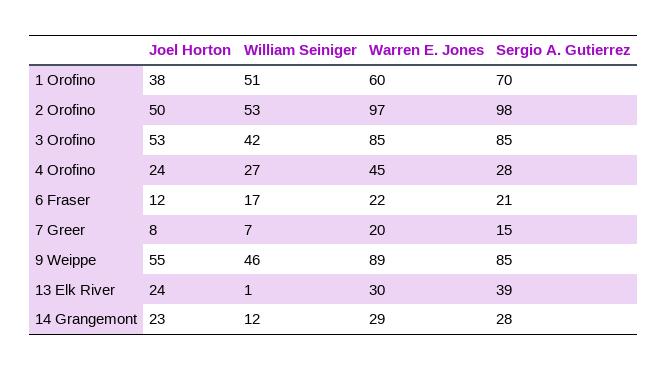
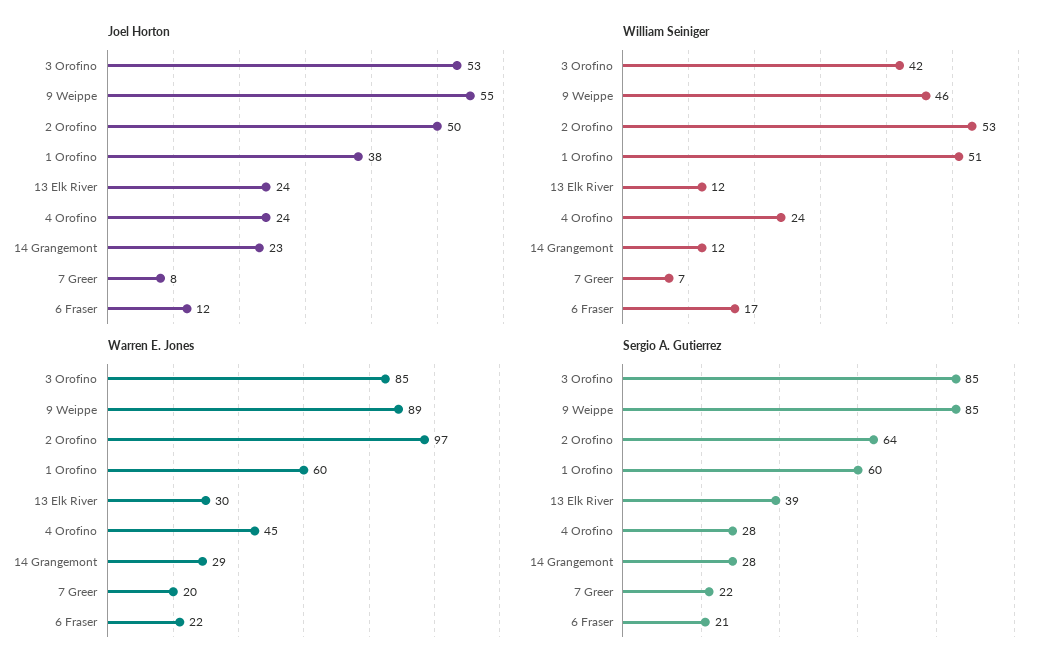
  {
    "Joel Horton": {
      "1 Orofino": 38,
      "2 Orofino": 50,
      "3 Orofino": 53,
      "4 Orofino": 24,
      "6 Fraser": 12,
      "7 Greer": 8,
      "9 Weippe": 55,
      "13 Elk River": 24,
      "14 Grangemont": 23
    },
    "William Seiniger": {
      "1 Orofino": 51,
      "2 Orofino": 53,
      "3 Orofino": 42,
-     "4 Orofino": 27,
+     "4 Orofino": 24,
      "6 Fraser": 17,
      "7 Greer": 7,
      "9 Weippe": 46,
-     "13 Elk River": 1,
+     "13 Elk River": 12,
      "14 Grangemont": 12
    },
    "Warren E. Jones": {
      "1 Orofino": 60,
      "2 Orofino": 97,
      "3 Orofino": 85,
      "4 Orofino": 45,
      "6 Fraser": 22,
      "7 Greer": 20,
      "9 Weippe": 89,
      "13 Elk River": 30,
      "14 Grangemont": 29
    },
    "Sergio A. Gutierrez": {
-     "1 Orofino": 70,
+     "1 Orofino": 60,
-     "2 Orofino": 98,
+     "2 Orofino": 64,
      "3 Orofino": 85,
      "4 Orofino": 28,
      "6 Fraser": 21,
-     "7 Greer": 15,
+     "7 Greer": 22,
      "9 Weippe": 85,
      "13 Elk River": 39,
      "14 Grangemont": 28
    }
  }

